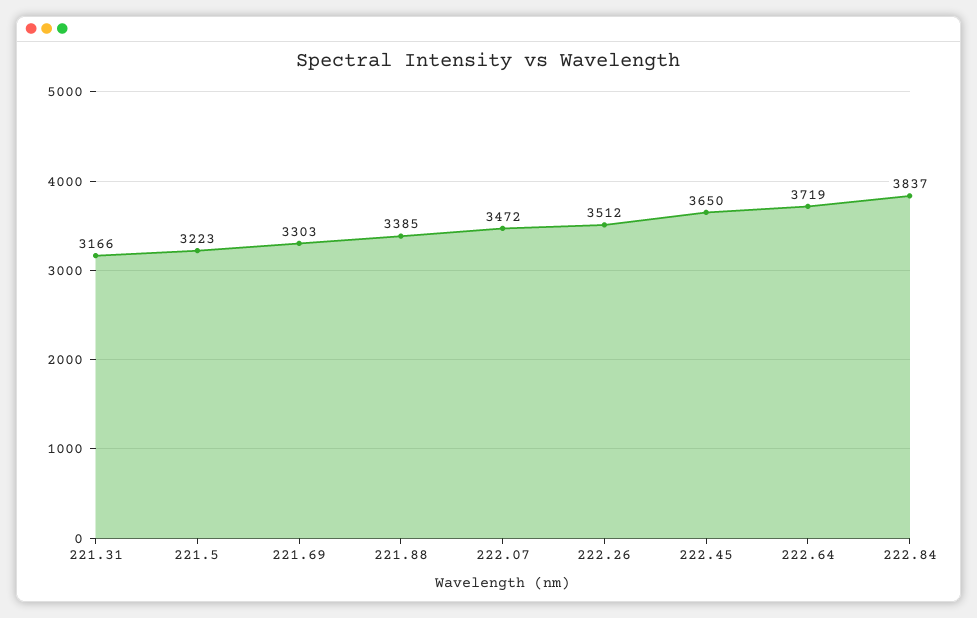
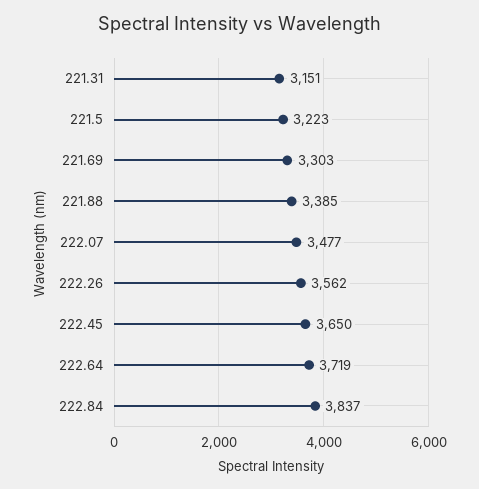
  {
-   "221.31": 3166,
+   "221.31": 3151,
    "221.5": 3223,
    "221.69": 3303,
    "221.88": 3385,
-   "222.07": 3472,
+   "222.07": 3477,
-   "222.26": 3512,
+   "222.26": 3562,
    "222.45": 3650,
    "222.64": 3719,
    "222.84": 3837
  }

